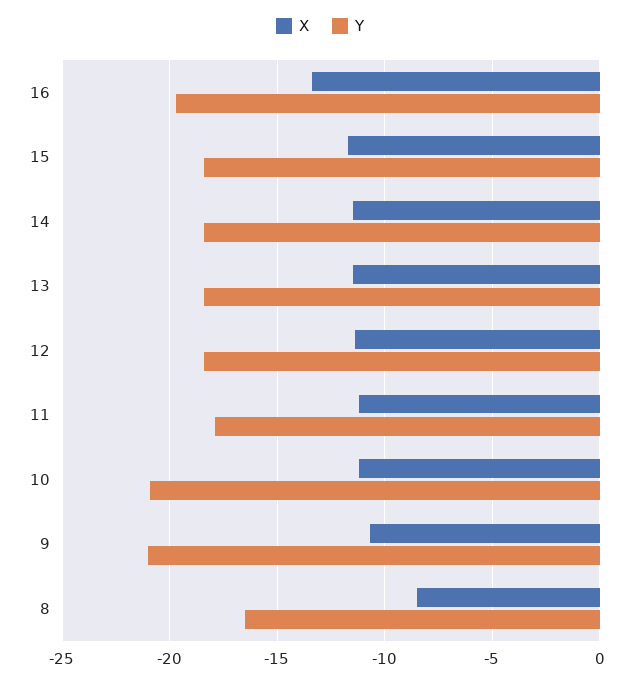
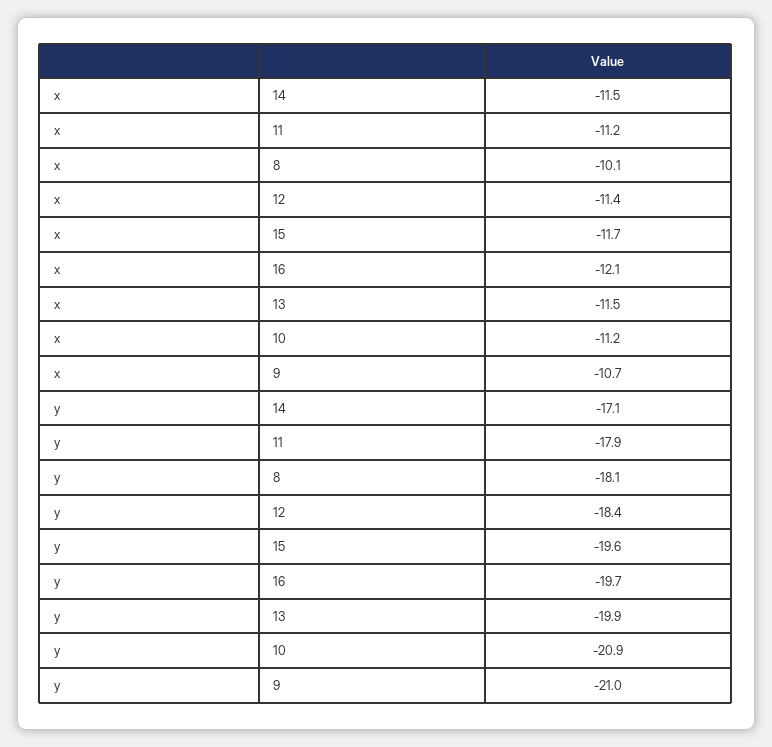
  {
    "X": {
-     "16": -13.5,
+     "16": -12.1,
      "15": -11.7,
      "14": -11.5,
      "13": -11.5,
      "12": -11.4,
      "11": -11.2,
      "10": -11.2,
      "9": -10.7,
-     "8": -8.5
+     "8": -10.1
    },
    "Y": {
      "16": -19.7,
-     "15": -18.5,
+     "15": -19.6,
-     "14": -18.5,
+     "14": -17.1,
-     "13": -18.5,
+     "13": -19.9,
      "12": -18.4,
      "11": -17.9,
      "10": -20.9,
      "9": -21,
-     "8": -16.5
+     "8": -18.1
    }
  }

